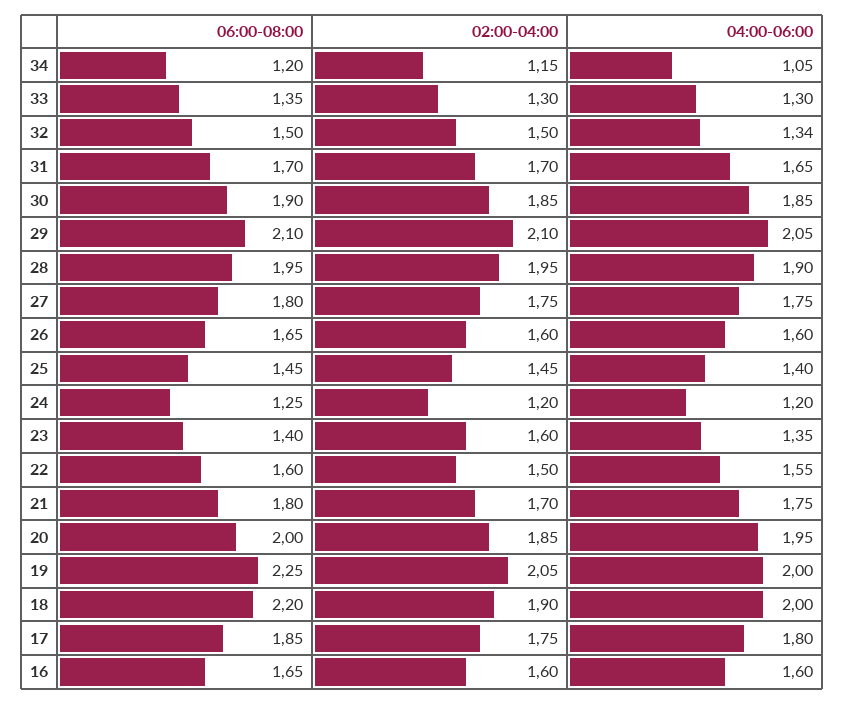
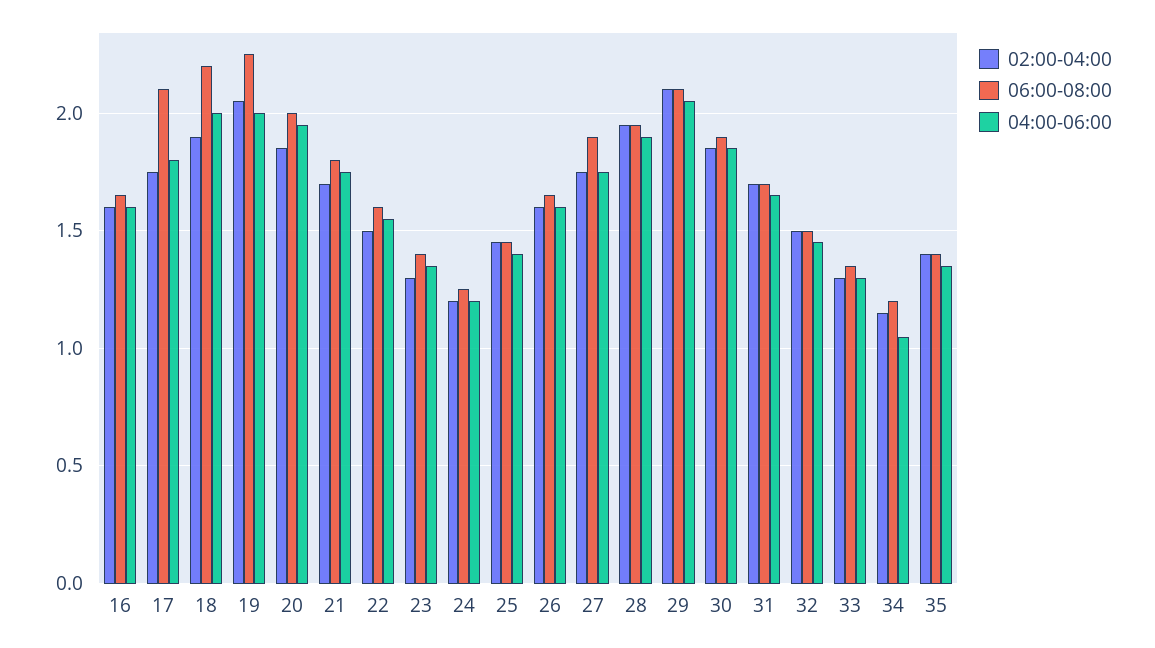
  {
    "06:00-08:00": {
      "34": 1.2,
      "33": 1.35,
      "32": 1.5,
      "31": 1.7,
      "30": 1.9,
      "29": 2.1,
      "28": 1.95,
-     "27": 1.8,
+     "27": 1.9,
      "26": 1.65,
      "25": 1.45,
      "24": 1.25,
      "23": 1.4,
      "22": 1.6,
      "21": 1.8,
      "20": 2,
      "19": 2.25,
      "18": 2.2,
-     "17": 1.85,
+     "17": 2.1,
-     "16": 1.65
+     "16": 1.65,
+     "35": 1.4
    },
    "02:00-04:00": {
      "34": 1.15,
      "33": 1.3,
      "32": 1.5,
      "31": 1.7,
      "30": 1.85,
      "29": 2.1,
      "28": 1.95,
      "27": 1.75,
      "26": 1.6,
      "25": 1.45,
      "24": 1.2,
-     "23": 1.6,
+     "23": 1.3,
      "22": 1.5,
      "21": 1.7,
      "20": 1.85,
      "19": 2.05,
      "18": 1.9,
      "17": 1.75,
-     "16": 1.6
+     "16": 1.6,
+     "35": 1.4
    },
    "04:00-06:00": {
      "34": 1.05,
      "33": 1.3,
-     "32": 1.34,
+     "32": 1.45,
      "31": 1.65,
      "30": 1.85,
      "29": 2.05,
      "28": 1.9,
      "27": 1.75,
      "26": 1.6,
      "25": 1.4,
      "24": 1.2,
      "23": 1.35,
      "22": 1.55,
      "21": 1.75,
      "20": 1.95,
      "19": 2,
      "18": 2,
      "17": 1.8,
-     "16": 1.6
+     "16": 1.6,
+     "35": 1.35
    }
  }

